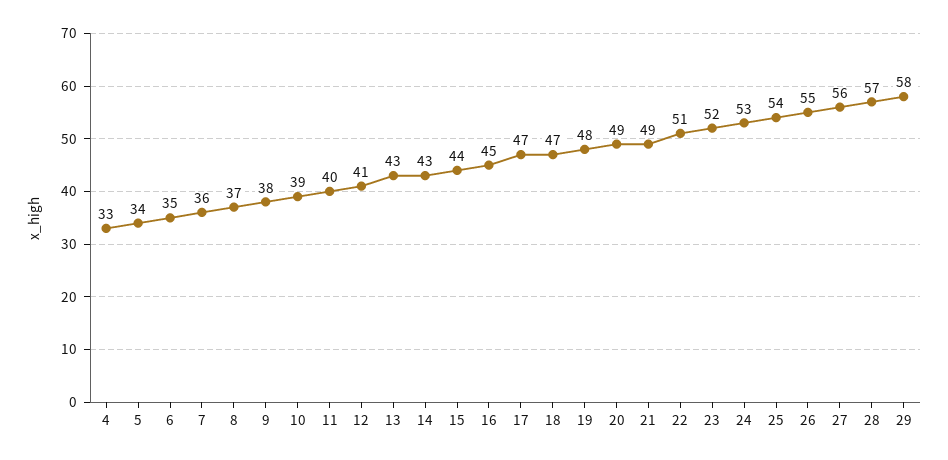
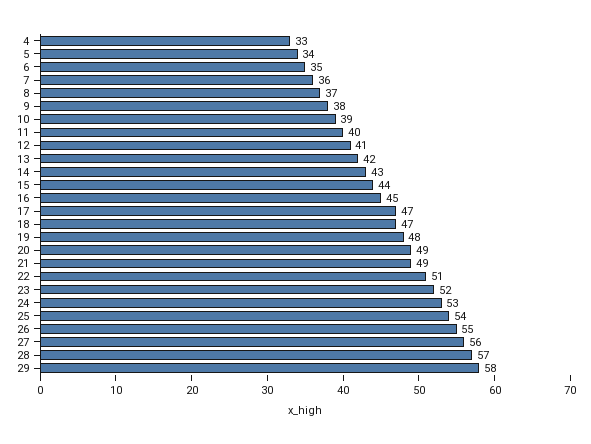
  {
    "4": 33,
    "5": 34,
    "6": 35,
    "7": 36,
    "8": 37,
    "9": 38,
    "10": 39,
    "11": 40,
    "12": 41,
-   "13": 43,
+   "13": 42,
    "14": 43,
    "15": 44,
    "16": 45,
    "17": 47,
    "18": 47,
    "19": 48,
    "20": 49,
    "21": 49,
    "22": 51,
    "23": 52,
    "24": 53,
    "25": 54,
    "26": 55,
    "27": 56,
    "28": 57,
    "29": 58
  }

